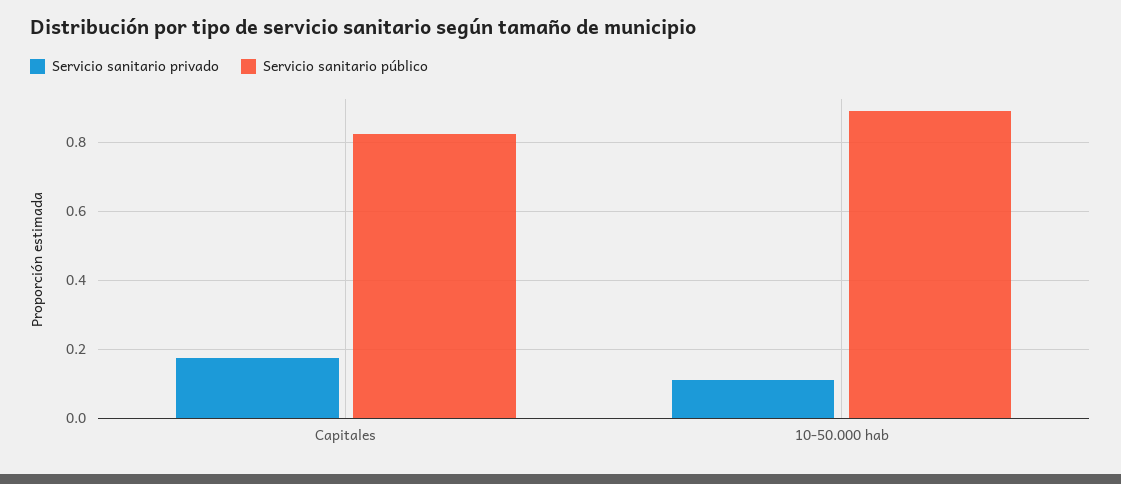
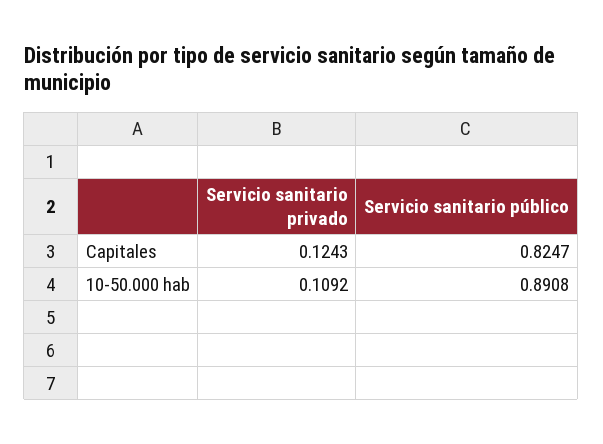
  {
    "Servicio sanitario privado": {
-     "Capitales": 0.18,
+     "Capitales": 0.1243,
      "10-50.000 hab": 0.1092
    },
    "Servicio sanitario público": {
      "Capitales": 0.8247,
      "10-50.000 hab": 0.8908
    }
  }

